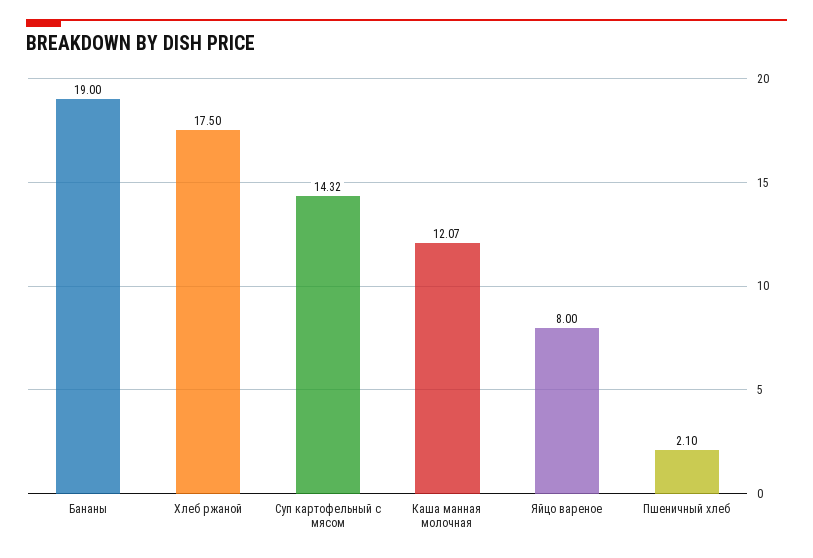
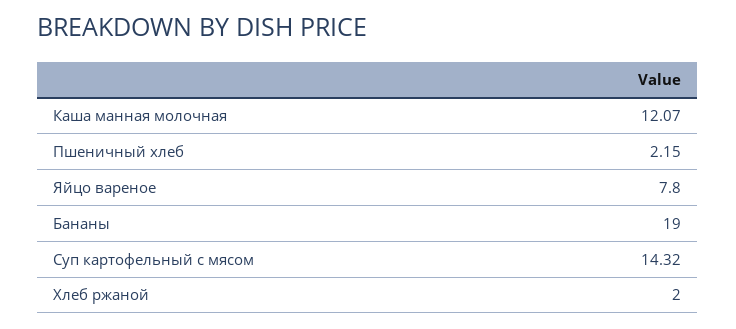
  {
    "Бананы": 19,
-   "Хлеб ржаной": 17.5,
+   "Хлеб ржаной": 2,
    "Суп картофельный с мясом": 14.32,
    "Каша манная молочная": 12.07,
-   "Яйцо вареное": 8,
+   "Яйцо вареное": 7.8,
-   "Пшеничный хлеб": 2.1
+   "Пшеничный хлеб": 2.15
  }

